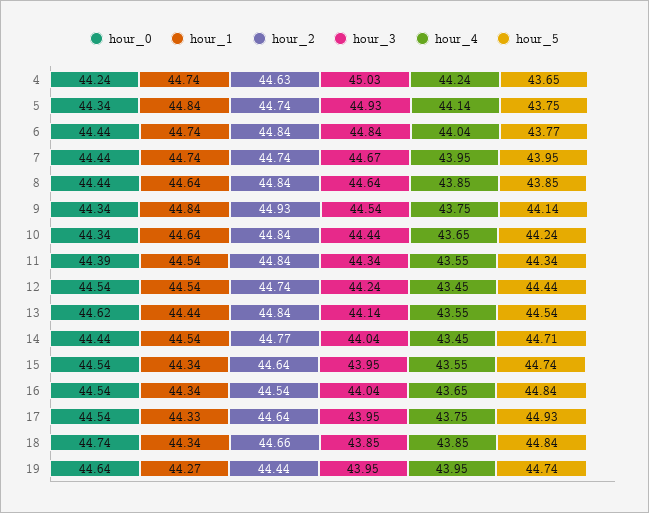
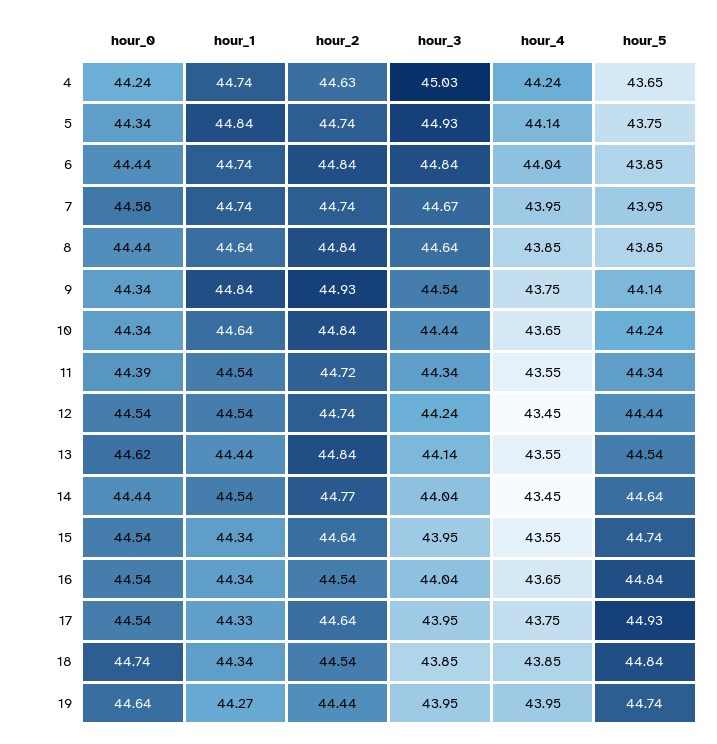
  {
    "hour_0": {
      "4": 44.24,
      "5": 44.34,
      "6": 44.44,
-     "7": 44.44,
+     "7": 44.58,
      "8": 44.44,
      "9": 44.34,
      "10": 44.34,
      "11": 44.39,
      "12": 44.54,
      "13": 44.62,
      "14": 44.44,
      "15": 44.54,
      "16": 44.54,
      "17": 44.54,
      "18": 44.74,
      "19": 44.64
    },
    "hour_1": {
      "4": 44.74,
      "5": 44.84,
      "6": 44.74,
      "7": 44.74,
      "8": 44.64,
      "9": 44.84,
      "10": 44.64,
      "11": 44.54,
      "12": 44.54,
      "13": 44.44,
      "14": 44.54,
      "15": 44.34,
      "16": 44.34,
      "17": 44.33,
      "18": 44.34,
      "19": 44.27
    },
    "hour_2": {
      "4": 44.63,
      "5": 44.74,
      "6": 44.84,
      "7": 44.74,
      "8": 44.84,
      "9": 44.93,
      "10": 44.84,
-     "11": 44.84,
+     "11": 44.72,
      "12": 44.74,
      "13": 44.84,
      "14": 44.77,
      "15": 44.64,
      "16": 44.54,
      "17": 44.64,
-     "18": 44.66,
+     "18": 44.54,
      "19": 44.44
    },
    "hour_3": {
      "4": 45.03,
      "5": 44.93,
      "6": 44.84,
      "7": 44.67,
      "8": 44.64,
      "9": 44.54,
      "10": 44.44,
      "11": 44.34,
      "12": 44.24,
      "13": 44.14,
      "14": 44.04,
      "15": 43.95,
      "16": 44.04,
      "17": 43.95,
      "18": 43.85,
      "19": 43.95
    },
    "hour_4": {
      "4": 44.24,
      "5": 44.14,
      "6": 44.04,
      "7": 43.95,
      "8": 43.85,
      "9": 43.75,
      "10": 43.65,
      "11": 43.55,
      "12": 43.45,
      "13": 43.55,
      "14": 43.45,
      "15": 43.55,
      "16": 43.65,
      "17": 43.75,
      "18": 43.85,
      "19": 43.95
    },
    "hour_5": {
      "4": 43.65,
      "5": 43.75,
-     "6": 43.77,
+     "6": 43.85,
      "7": 43.95,
      "8": 43.85,
      "9": 44.14,
      "10": 44.24,
      "11": 44.34,
      "12": 44.44,
      "13": 44.54,
-     "14": 44.71,
+     "14": 44.64,
      "15": 44.74,
      "16": 44.84,
      "17": 44.93,
      "18": 44.84,
      "19": 44.74
    }
  }

